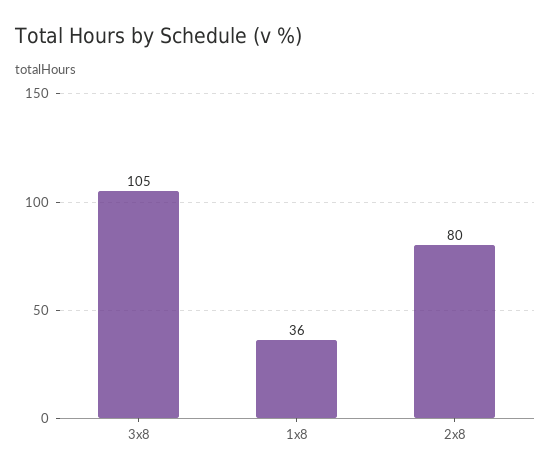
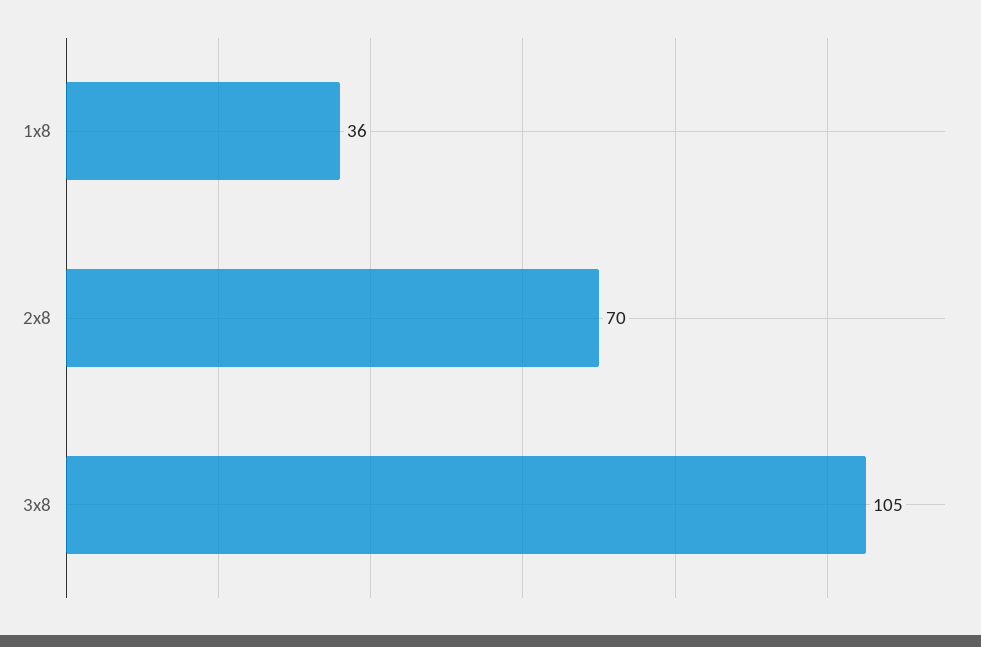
  {
    "3x8": 105,
    "1x8": 36,
-   "2x8": 80
+   "2x8": 70
  }

